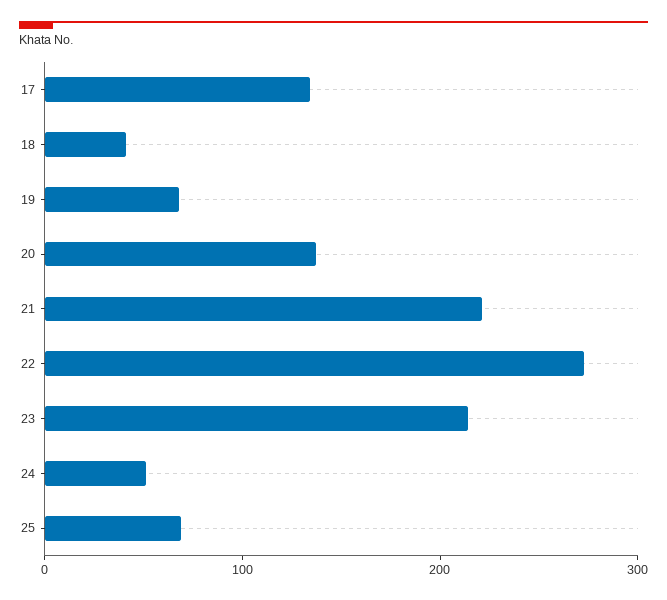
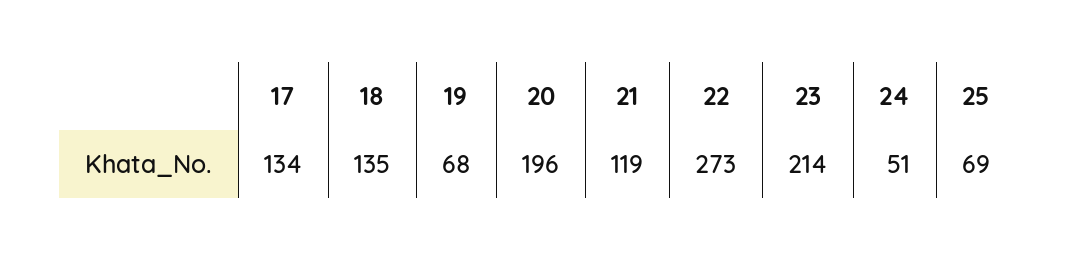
  {
    "17": 134,
-   "18": 40,
+   "18": 135,
    "19": 68,
-   "20": 140,
+   "20": 196,
-   "21": 220,
+   "21": 119,
    "22": 273,
    "23": 214,
    "24": 51,
    "25": 69
  }

